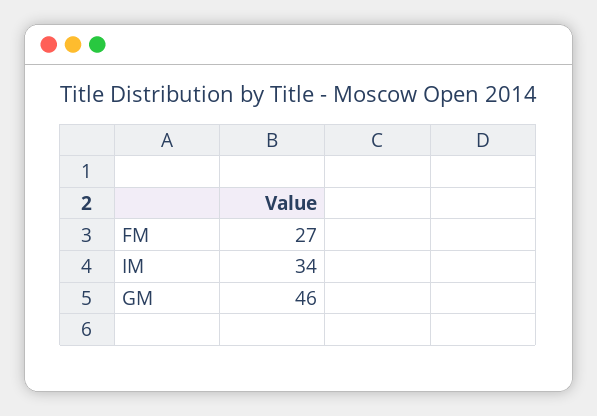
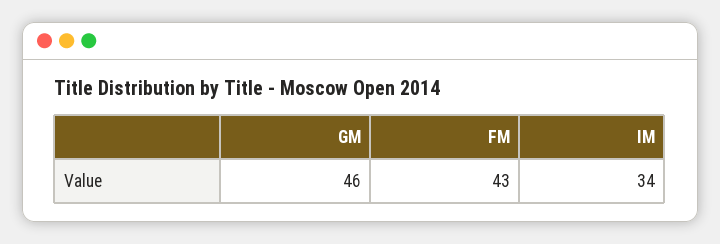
  {
-   "FM": 27,
+   "FM": 43,
    "IM": 34,
    "GM": 46
  }

